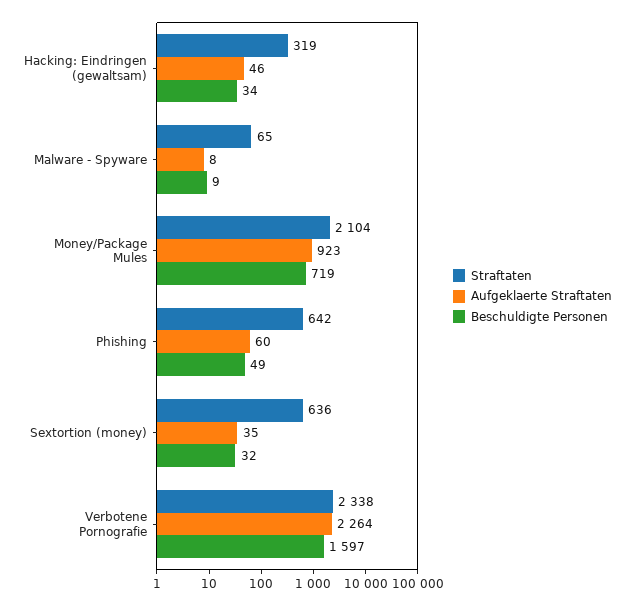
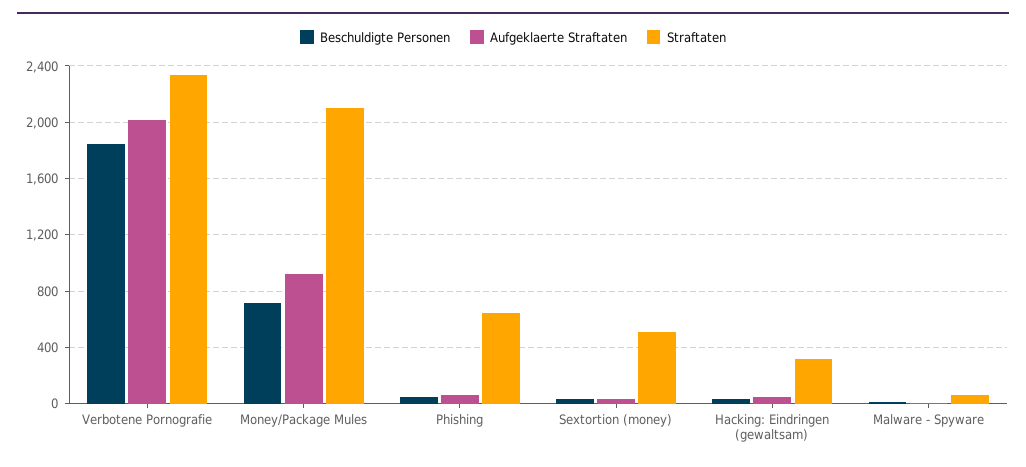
  {
    "Straftaten": {
      "Hacking: Eindringen (gewaltsam)": 319,
      "Malware - Spyware": 65,
      "Money/Package Mules": 2104,
      "Phishing": 642,
-     "Sextortion (money)": 636,
+     "Sextortion (money)": 500,
      "Verbotene Pornografie": 2338
    },
    "Aufgeklaerte Straftaten": {
      "Hacking: Eindringen (gewaltsam)": 46,
      "Malware - Spyware": 8,
      "Money/Package Mules": 923,
      "Phishing": 60,
      "Sextortion (money)": 35,
-     "Verbotene Pornografie": 2264
+     "Verbotene Pornografie": 2000
    },
    "Beschuldigte Personen": {
      "Hacking: Eindringen (gewaltsam)": 34,
      "Malware - Spyware": 9,
      "Money/Package Mules": 719,
      "Phishing": 49,
      "Sextortion (money)": 32,
-     "Verbotene Pornografie": 1597
+     "Verbotene Pornografie": 1850
    }
  }

